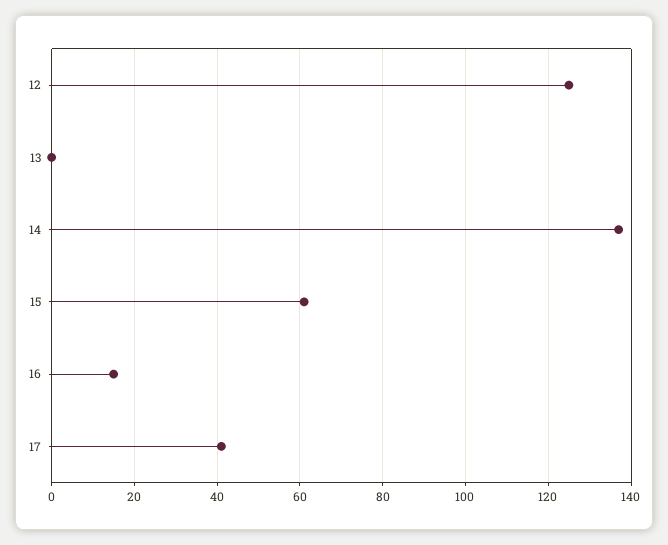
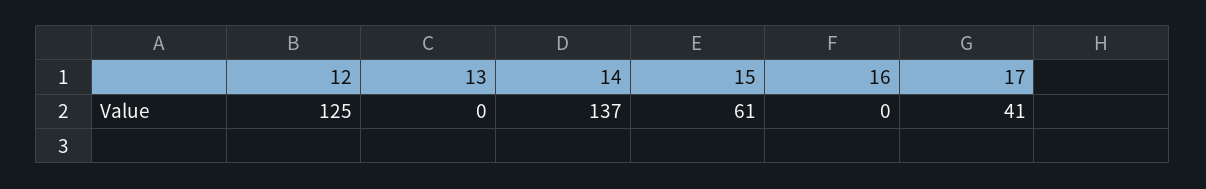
  {
    "12": 125,
    "13": 0,
    "14": 137,
    "15": 61,
-   "16": 15,
+   "16": 0,
    "17": 41
  }

